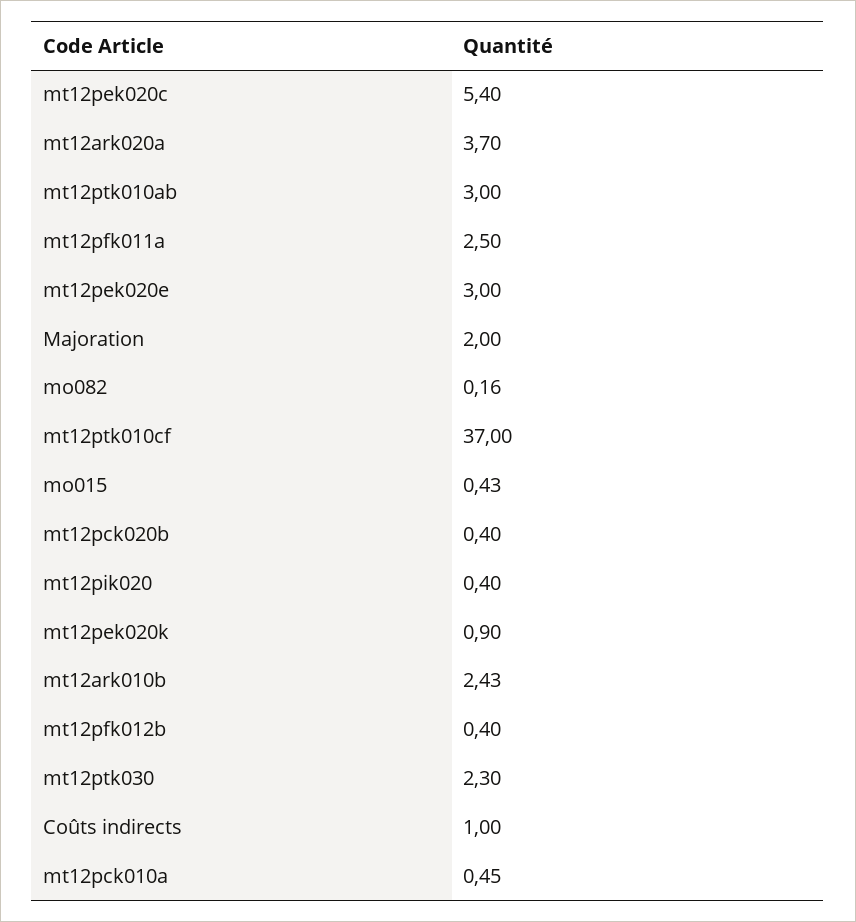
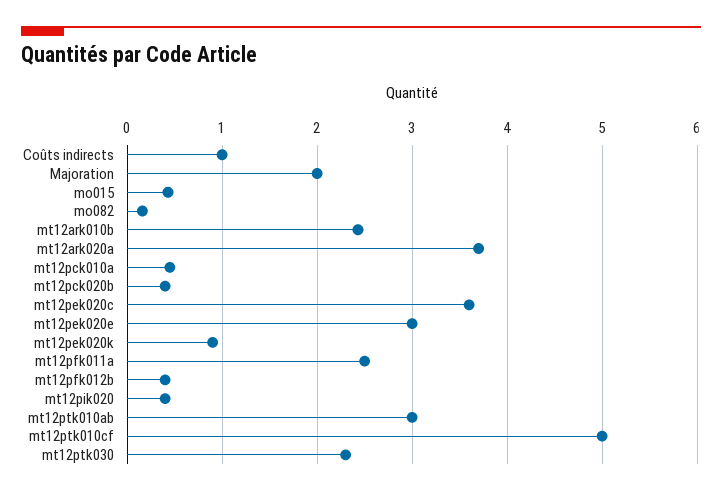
  {
-   "mt12pek020c": 5.4,
+   "mt12pek020c": 3.6,
    "mt12ark020a": 3.7,
    "mt12ptk010ab": 3,
    "mt12pfk011a": 2.5,
    "mt12pek020e": 3,
    "Majoration": 2,
    "mo082": 0.16,
-   "mt12ptk010cf": 37,
+   "mt12ptk010cf": 5,
    "mo015": 0.43,
    "mt12pck020b": 0.4,
    "mt12pik020": 0.4,
    "mt12pek020k": 0.9,
    "mt12ark010b": 2.43,
    "mt12pfk012b": 0.4,
    "mt12ptk030": 2.3,
    "Coûts indirects": 1,
    "mt12pck010a": 0.45
  }

